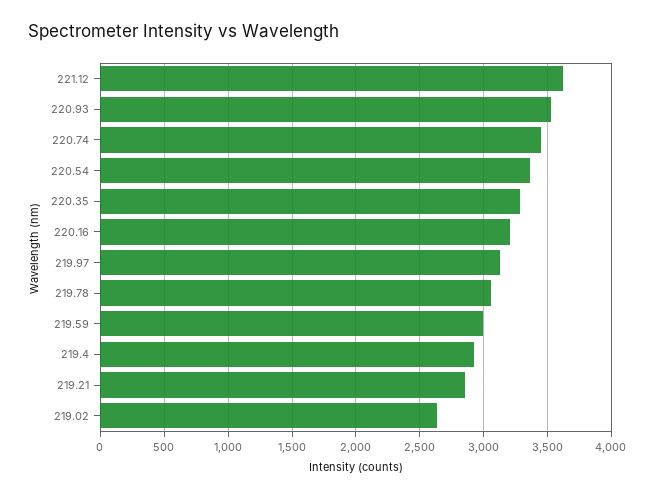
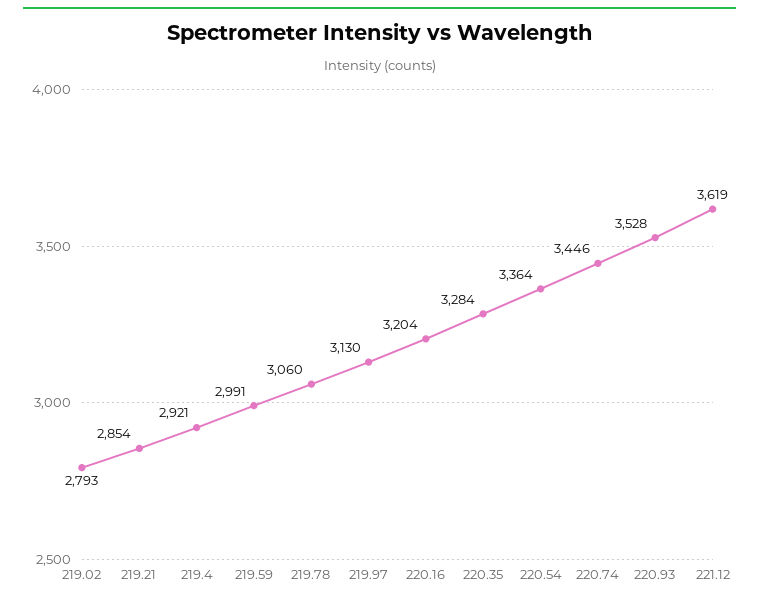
  {
    "221.12": 3619,
    "220.93": 3528,
    "220.74": 3446,
    "220.54": 3364,
    "220.35": 3284,
    "220.16": 3204,
    "219.97": 3130,
    "219.78": 3060,
    "219.59": 2991,
    "219.4": 2921,
    "219.21": 2854,
-   "219.02": 2650
+   "219.02": 2793
  }

